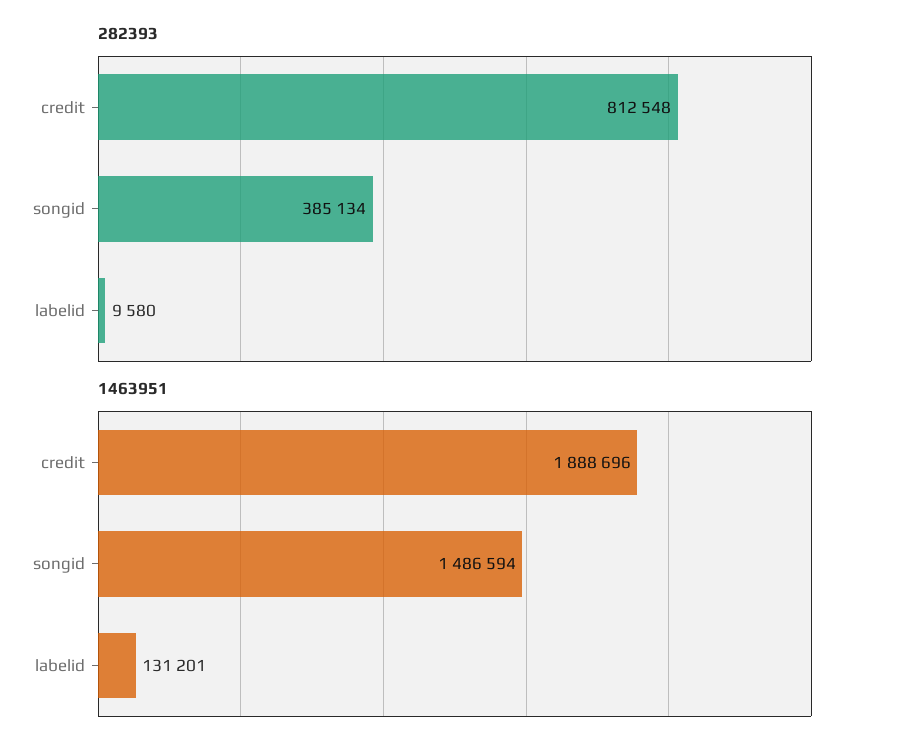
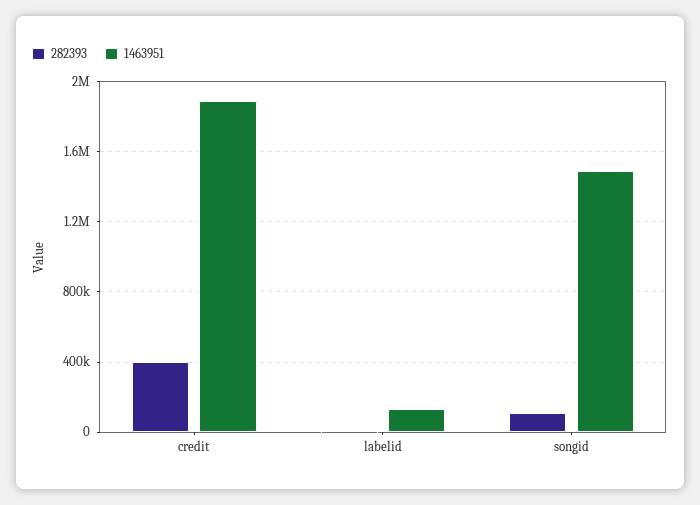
  {
    "282393": {
-     "credit": 812548,
+     "credit": 400000,
-     "songid": 385134,
+     "songid": 100000,
      "labelid": 9580
    },
    "1463951": {
      "credit": 1888696,
      "songid": 1486594,
      "labelid": 131201
    }
  }

